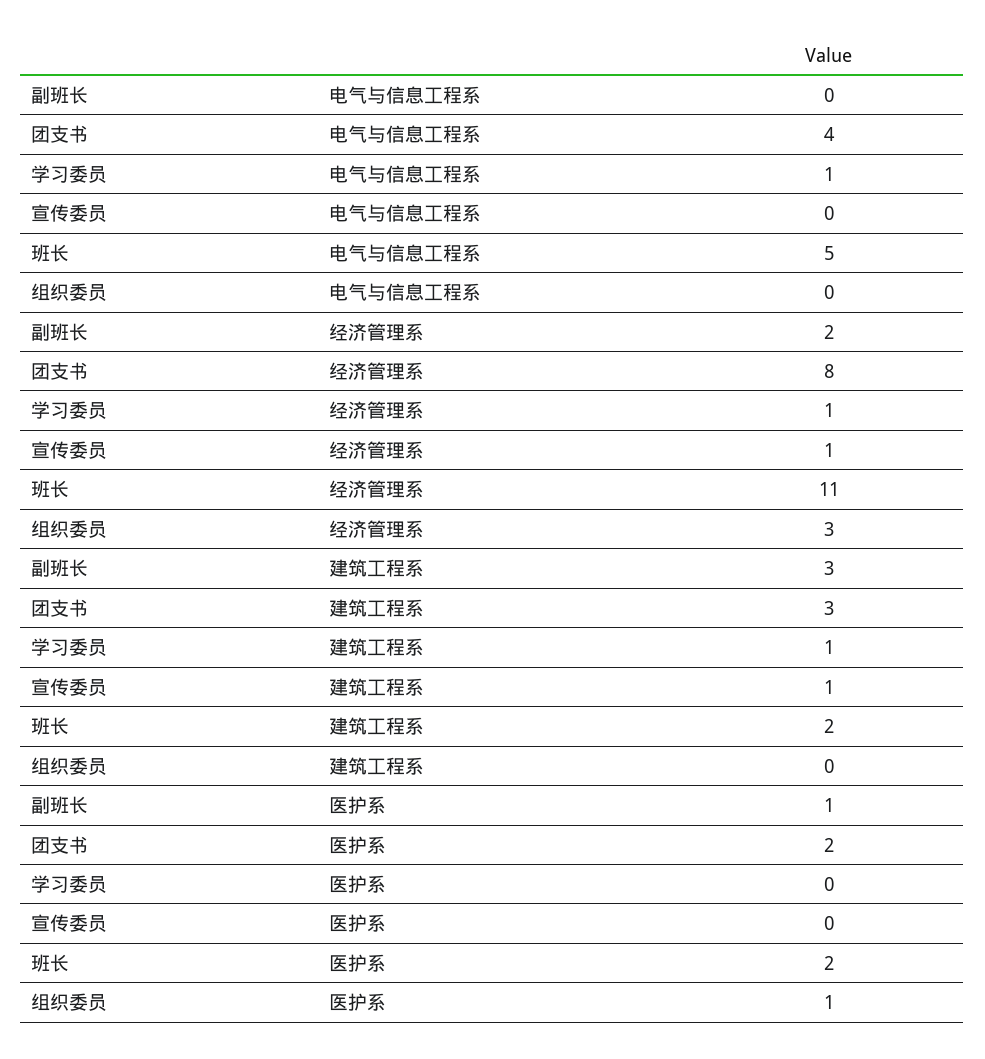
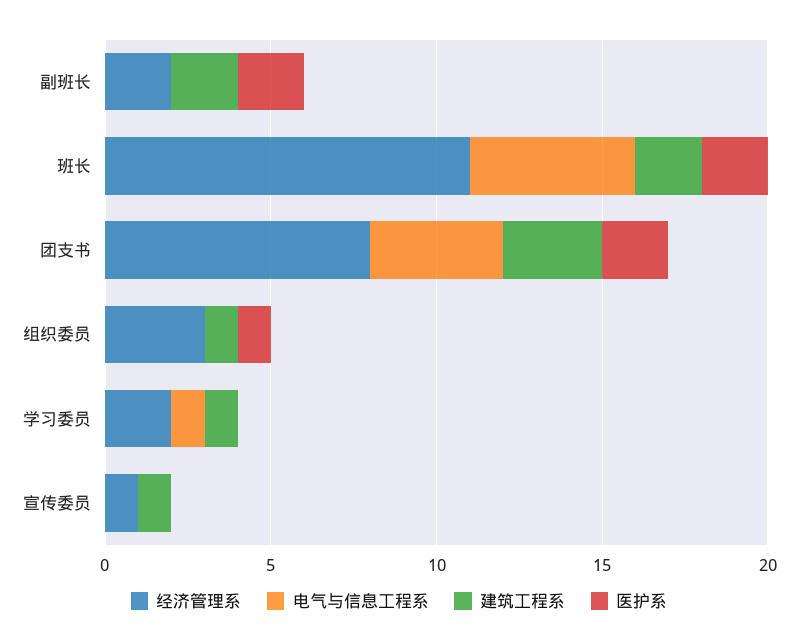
  {
    "电气与信息工程系": {
      "副班长": 0,
      "团支书": 4,
      "学习委员": 1,
      "宣传委员": 0,
      "班长": 5,
      "组织委员": 0
    },
    "经济管理系": {
      "副班长": 2,
      "团支书": 8,
-     "学习委员": 1,
+     "学习委员": 2,
      "宣传委员": 1,
      "班长": 11,
      "组织委员": 3
    },
    "建筑工程系": {
-     "副班长": 3,
+     "副班长": 2,
      "团支书": 3,
      "学习委员": 1,
      "宣传委员": 1,
      "班长": 2,
-     "组织委员": 0
+     "组织委员": 1
    },
    "医护系": {
-     "副班长": 1,
+     "副班长": 2,
      "团支书": 2,
      "学习委员": 0,
      "宣传委员": 0,
      "班长": 2,
      "组织委员": 1
    }
  }

